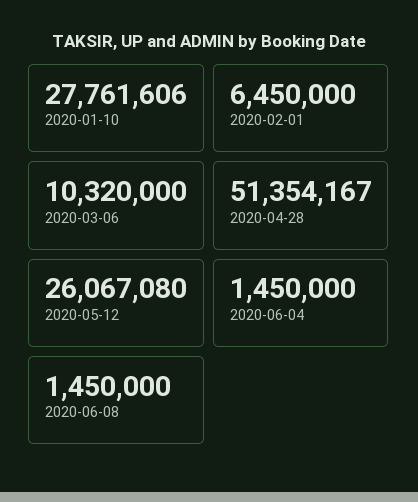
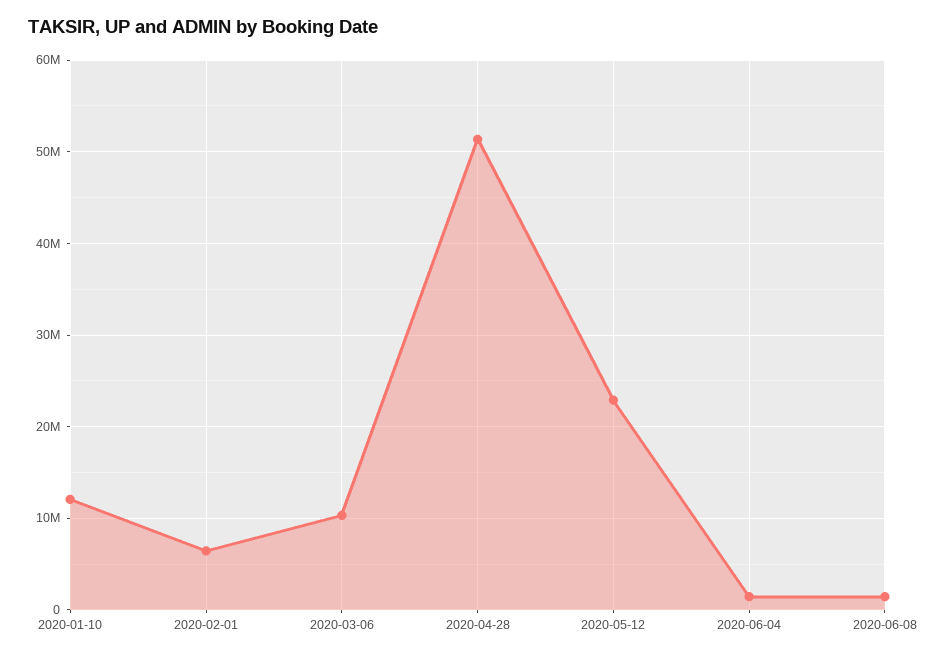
  {
-   "2020-01-10": 27761606,
+   "2020-01-10": 12000000,
    "2020-02-01": 6450000,
    "2020-03-06": 10320000,
    "2020-04-28": 51354167,
-   "2020-05-12": 26067080,
+   "2020-05-12": 23000000,
    "2020-06-04": 1450000,
    "2020-06-08": 1450000
  }

